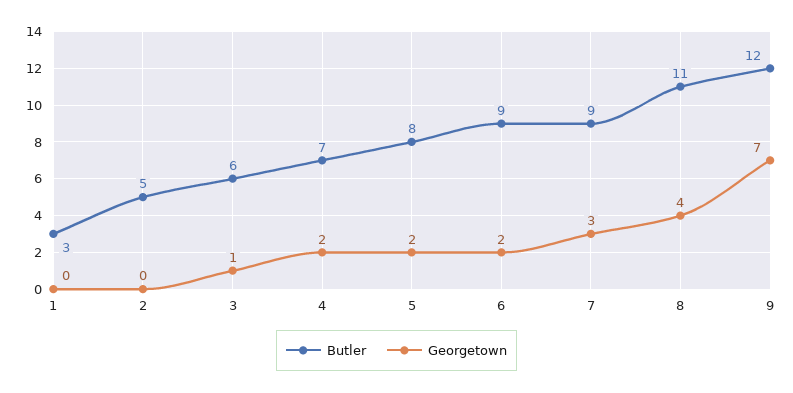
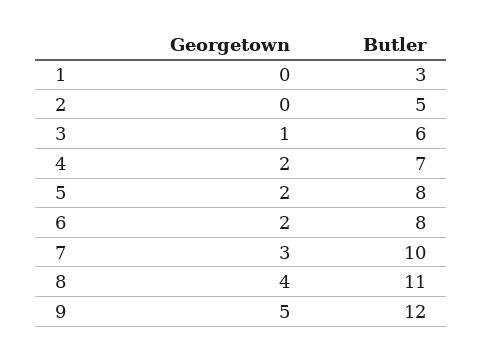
  {
    "Butler": {
      "1": 3,
      "2": 5,
      "3": 6,
      "4": 7,
      "5": 8,
-     "6": 9,
+     "6": 8,
-     "7": 9,
+     "7": 10,
      "8": 11,
      "9": 12
    },
    "Georgetown": {
      "1": 0,
      "2": 0,
      "3": 1,
      "4": 2,
      "5": 2,
      "6": 2,
      "7": 3,
      "8": 4,
-     "9": 7
+     "9": 5
    }
  }

